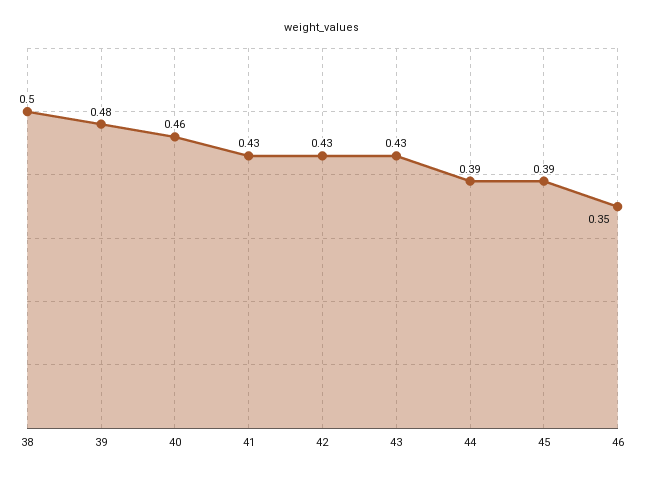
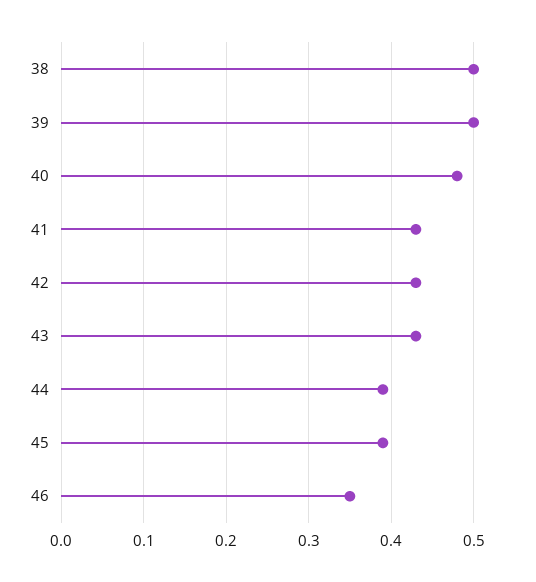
  {
    "38": 0.5,
-   "39": 0.48,
+   "39": 0.5,
-   "40": 0.46,
+   "40": 0.48,
    "41": 0.43,
    "42": 0.43,
    "43": 0.43,
    "44": 0.39,
    "45": 0.39,
    "46": 0.35
  }

